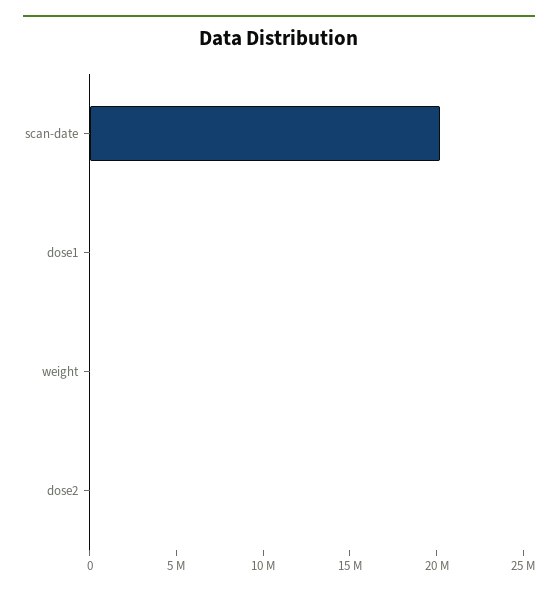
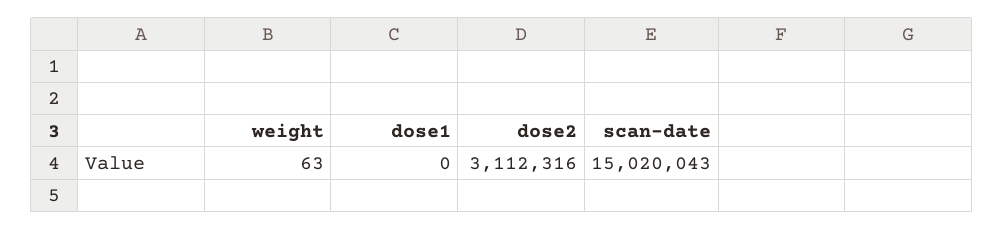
  {
-   "scan-date": 20000000,
+   "scan-date": 15020043,
    "dose1": 0,
    "weight": 63,
-   "dose2": 0
+   "dose2": 3112316
  }

